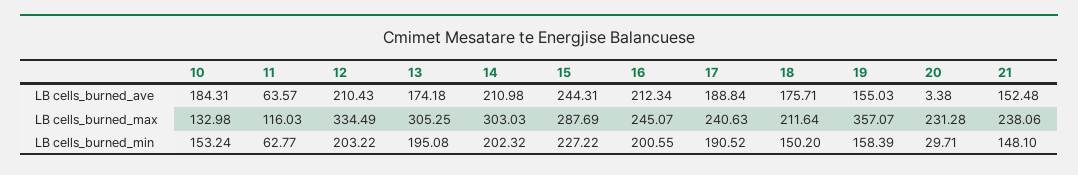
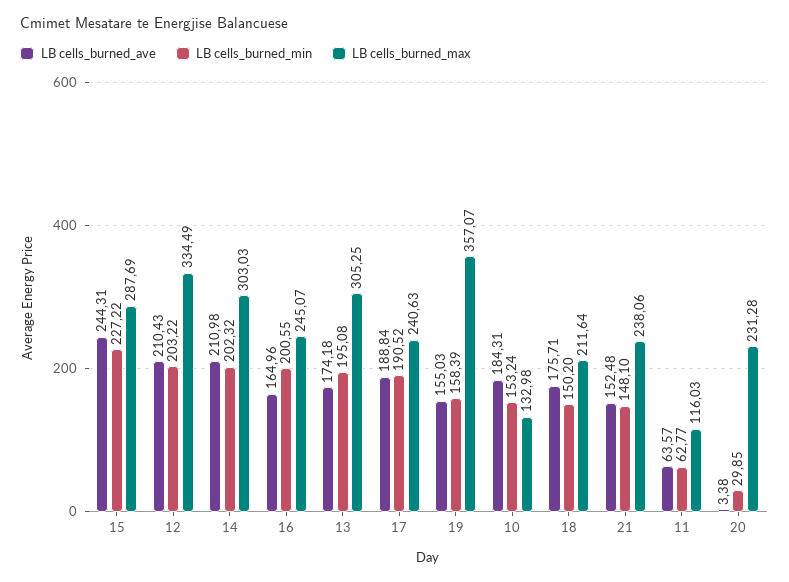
  {
    "LB cells_burned_ave": {
      "10": 184.31,
      "11": 63.57,
      "12": 210.43,
      "13": 174.18,
      "14": 210.98,
      "15": 244.31,
-     "16": 212.34,
+     "16": 164.96,
      "17": 188.84,
      "18": 175.71,
      "19": 155.03,
      "20": 3.38,
      "21": 152.48
    },
    "LB cells_burned_max": {
      "10": 132.98,
      "11": 116.03,
      "12": 334.49,
      "13": 305.25,
      "14": 303.03,
      "15": 287.69,
      "16": 245.07,
      "17": 240.63,
      "18": 211.64,
      "19": 357.07,
      "20": 231.28,
      "21": 238.06
    },
    "LB cells_burned_min": {
      "10": 153.24,
      "11": 62.77,
      "12": 203.22,
      "13": 195.08,
      "14": 202.32,
      "15": 227.22,
      "16": 200.55,
      "17": 190.52,
      "18": 150.2,
      "19": 158.39,
-     "20": 29.71,
+     "20": 29.85,
      "21": 148.1
    }
  }

